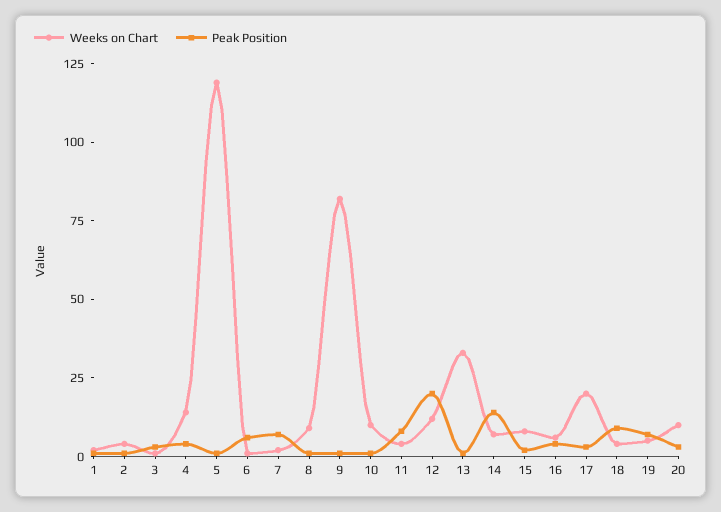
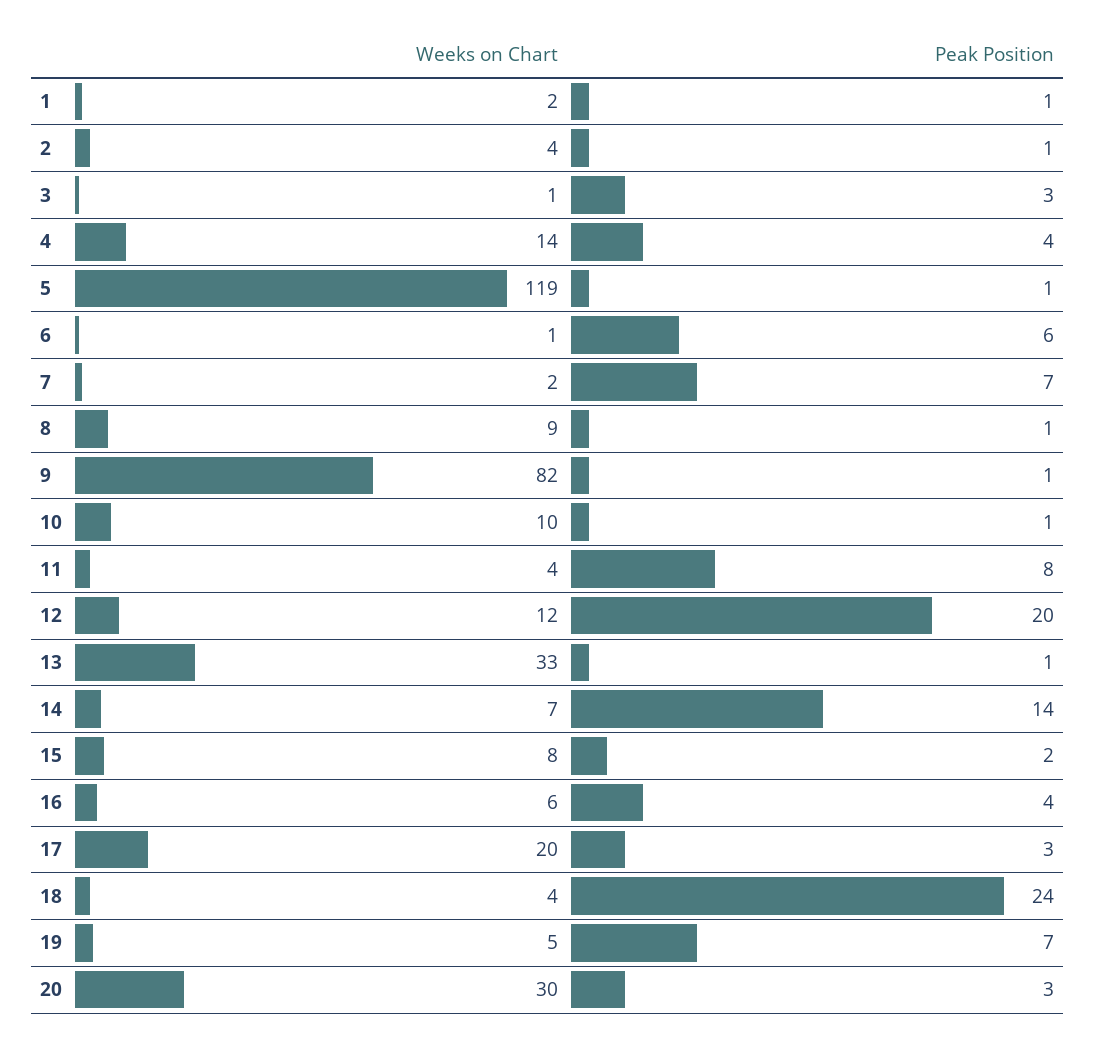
  {
    "Weeks on Chart": {
      "1": 2,
      "2": 4,
      "3": 1,
      "4": 14,
      "5": 119,
      "6": 1,
      "7": 2,
      "8": 9,
      "9": 82,
      "10": 10,
      "11": 4,
      "12": 12,
      "13": 33,
      "14": 7,
      "15": 8,
      "16": 6,
      "17": 20,
      "18": 4,
      "19": 5,
-     "20": 10
+     "20": 30
    },
    "Peak Position": {
      "1": 1,
      "2": 1,
      "3": 3,
      "4": 4,
      "5": 1,
      "6": 6,
      "7": 7,
      "8": 1,
      "9": 1,
      "10": 1,
      "11": 8,
      "12": 20,
      "13": 1,
      "14": 14,
      "15": 2,
      "16": 4,
      "17": 3,
-     "18": 10,
+     "18": 24,
      "19": 7,
      "20": 3
    }
  }

